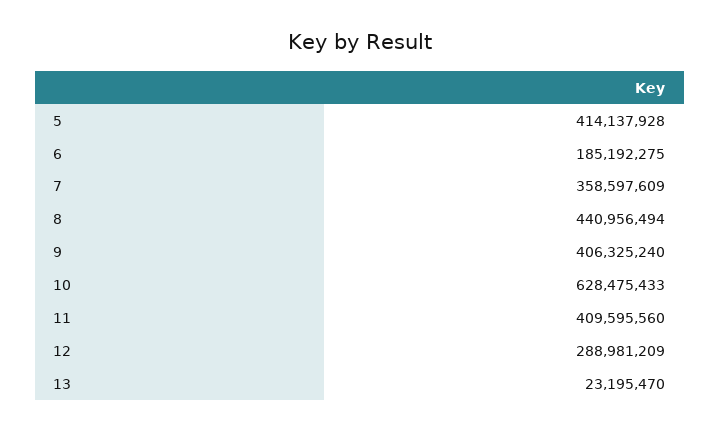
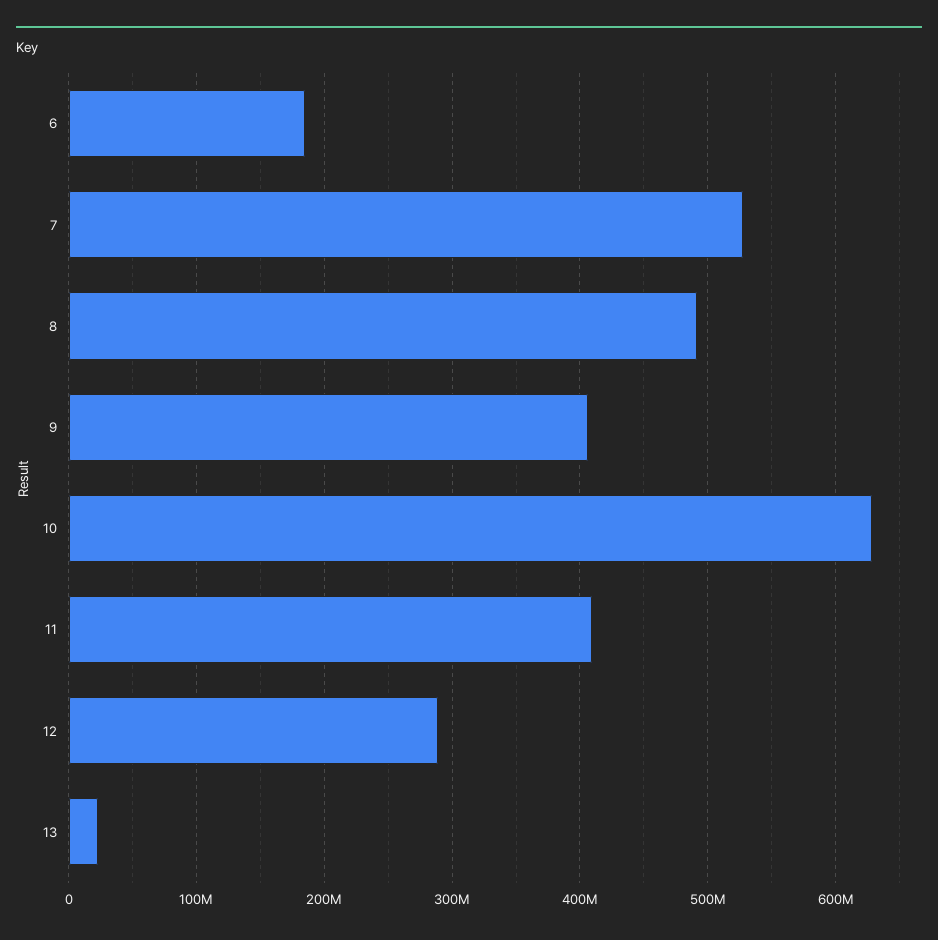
  {
-   "5": 414137928,
    "6": 185192275,
-   "7": 358597609,
+   "7": 530000000,
-   "8": 440956494,
+   "8": 490000000,
    "9": 406325240,
    "10": 628475433,
    "11": 409595560,
    "12": 288981209,
    "13": 23195470
  }

